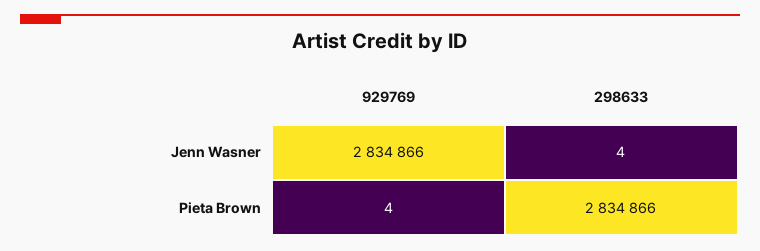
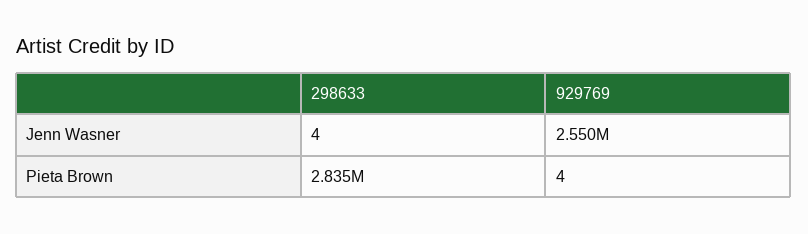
  {
    "929769": {
-     "Jenn Wasner": 2834866,
+     "Jenn Wasner": 2550000,
      "Pieta Brown": 4
    },
    "298633": {
      "Jenn Wasner": 4,
      "Pieta Brown": 2834866
    }
  }

